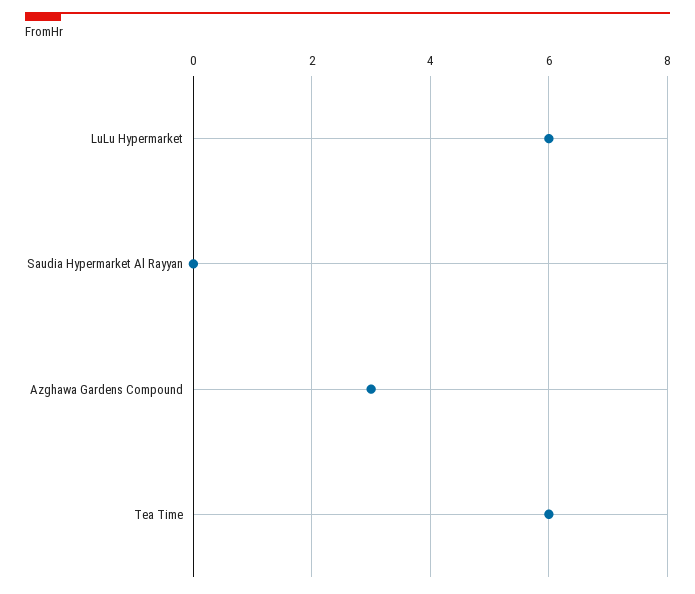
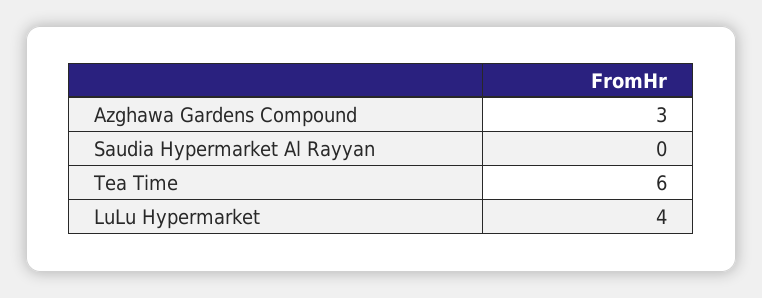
  {
-   "LuLu Hypermarket": 6,
+   "LuLu Hypermarket": 4,
    "Saudia Hypermarket Al Rayyan": 0,
    "Azghawa Gardens Compound": 3,
    "Tea Time": 6
  }

